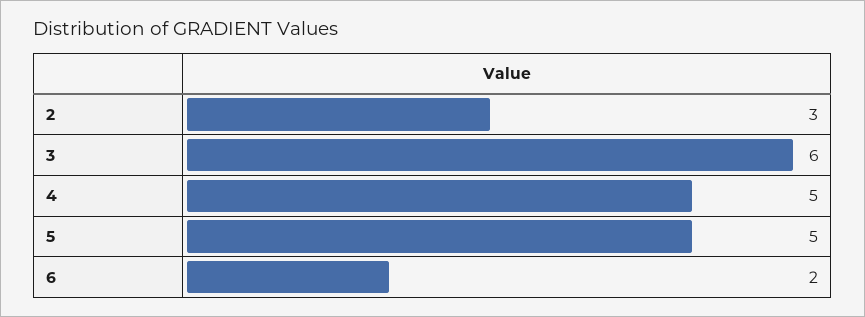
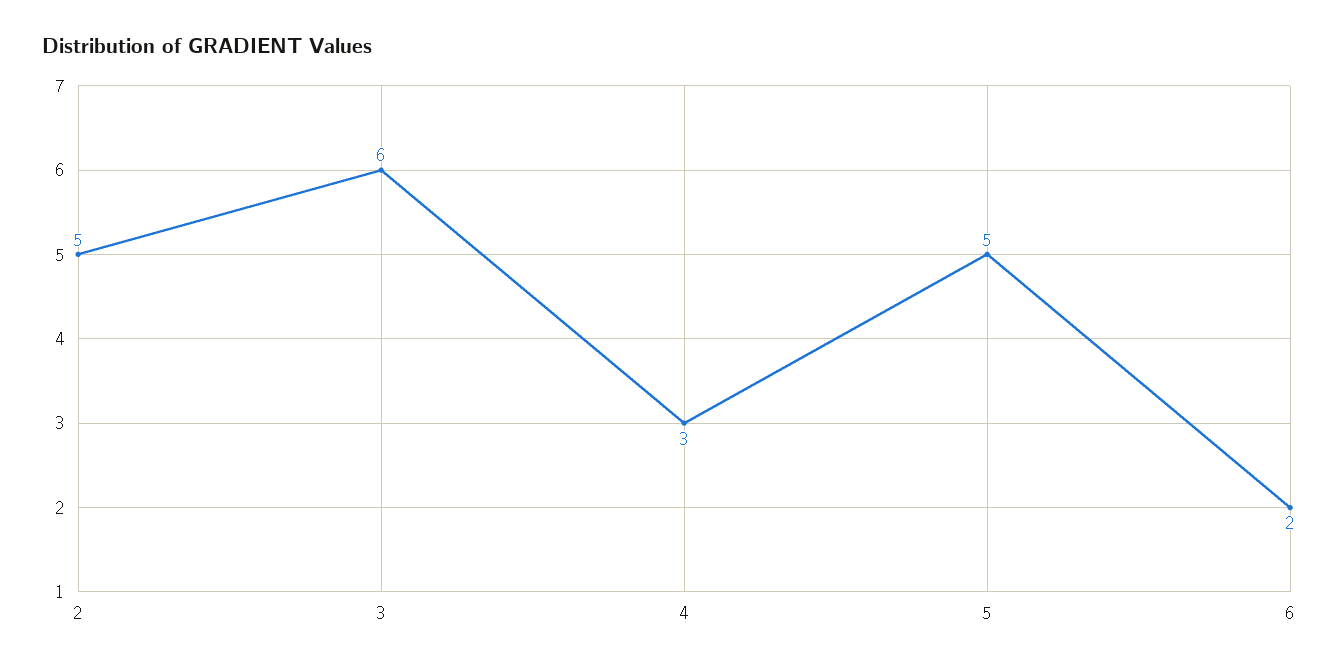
  {
-   "2": 3,
+   "2": 5,
    "3": 6,
-   "4": 5,
+   "4": 3,
    "5": 5,
    "6": 2
  }

